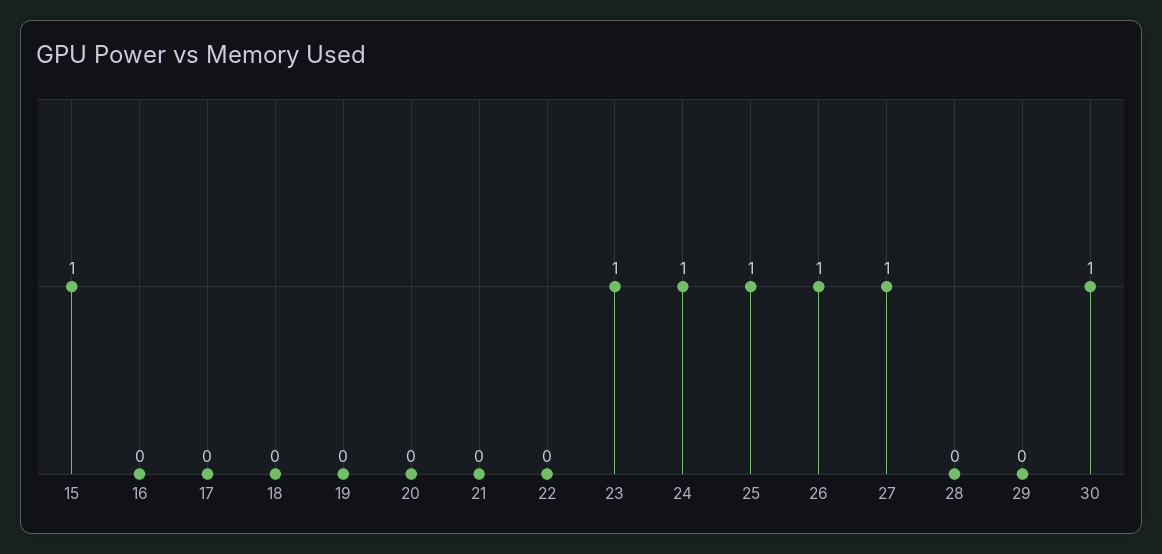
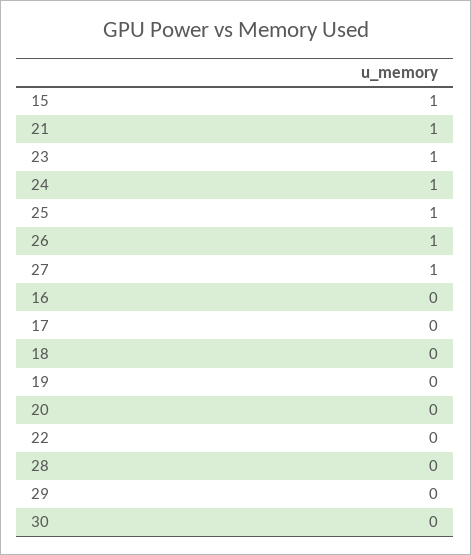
  {
    "15": 1,
    "16": 0,
    "17": 0,
    "18": 0,
    "19": 0,
    "20": 0,
-   "21": 0,
+   "21": 1,
    "22": 0,
    "23": 1,
    "24": 1,
    "25": 1,
    "26": 1,
    "27": 1,
    "28": 0,
    "29": 0,
-   "30": 1
+   "30": 0
  }

